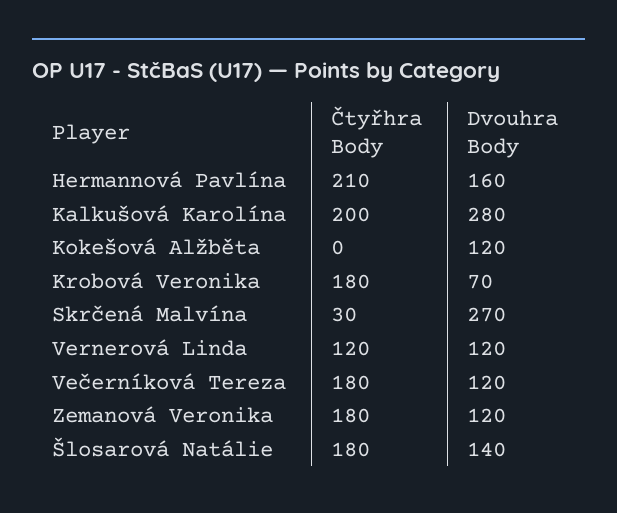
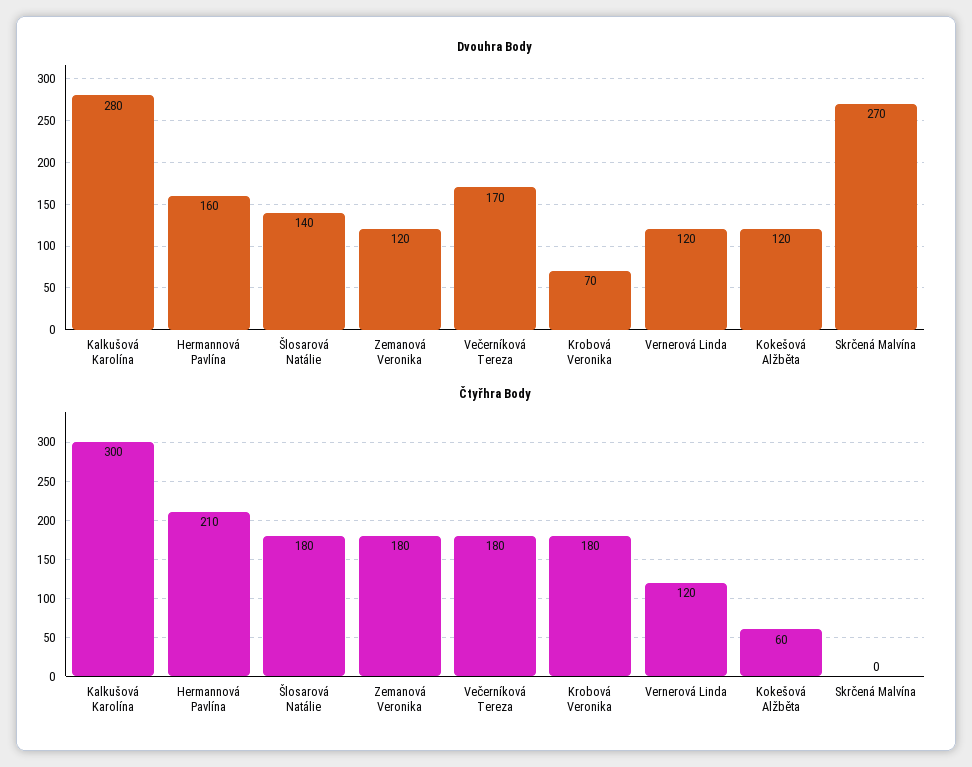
  {
    "Čtyřhra Body": {
      "Hermannová Pavlína": 210,
-     "Kalkušová Karolína": 200,
+     "Kalkušová Karolína": 300,
-     "Kokešová Alžběta": 0,
+     "Kokešová Alžběta": 60,
      "Krobová Veronika": 180,
-     "Skrčená Malvína": 30,
+     "Skrčená Malvína": 0,
      "Vernerová Linda": 120,
      "Večerníková Tereza": 180,
      "Zemanová Veronika": 180,
      "Šlosarová Natálie": 180
    },
    "Dvouhra Body": {
      "Hermannová Pavlína": 160,
      "Kalkušová Karolína": 280,
      "Kokešová Alžběta": 120,
      "Krobová Veronika": 70,
      "Skrčená Malvína": 270,
      "Vernerová Linda": 120,
-     "Večerníková Tereza": 120,
+     "Večerníková Tereza": 170,
      "Zemanová Veronika": 120,
      "Šlosarová Natálie": 140
    }
  }

